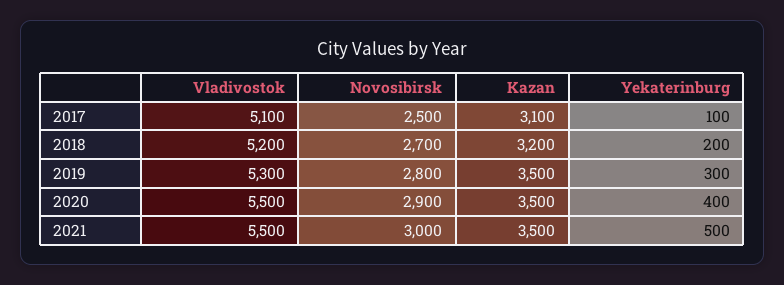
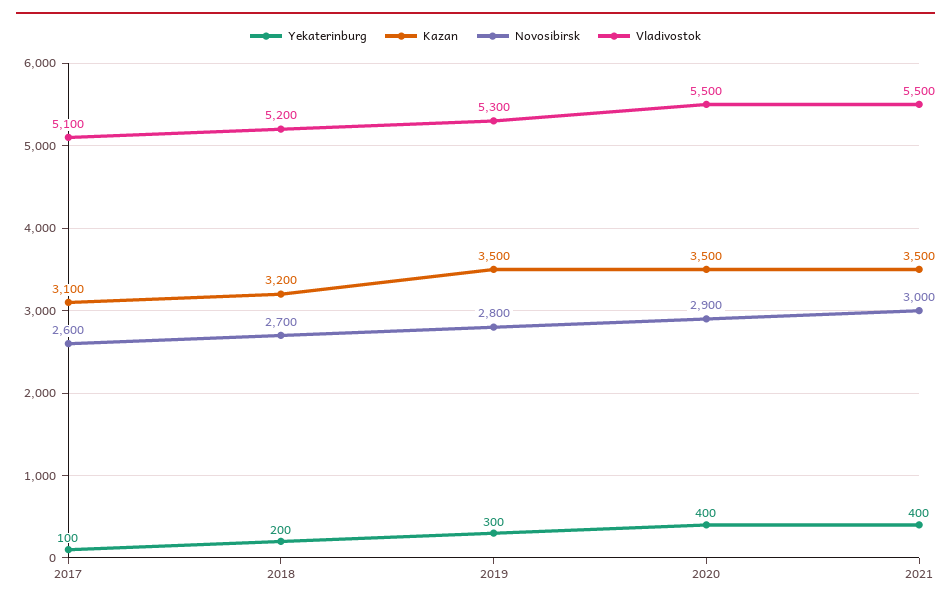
  {
    "Vladivostok": {
      "2017": 5100,
      "2018": 5200,
      "2019": 5300,
      "2020": 5500,
      "2021": 5500
    },
    "Novosibirsk": {
-     "2017": 2500,
+     "2017": 2600,
      "2018": 2700,
      "2019": 2800,
      "2020": 2900,
      "2021": 3000
    },
    "Kazan": {
      "2017": 3100,
      "2018": 3200,
      "2019": 3500,
      "2020": 3500,
      "2021": 3500
    },
    "Yekaterinburg": {
      "2017": 100,
      "2018": 200,
      "2019": 300,
      "2020": 400,
-     "2021": 500
+     "2021": 400
    }
  }

